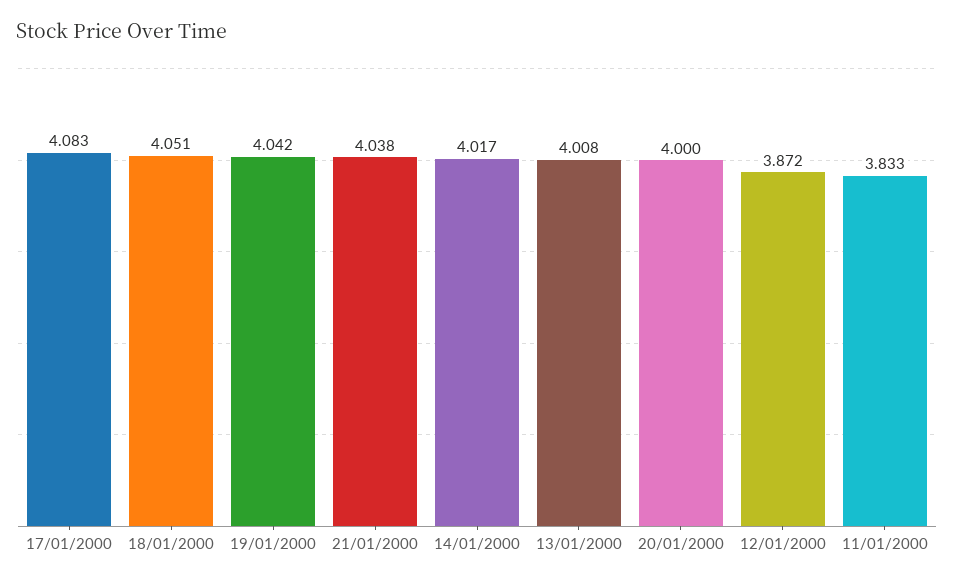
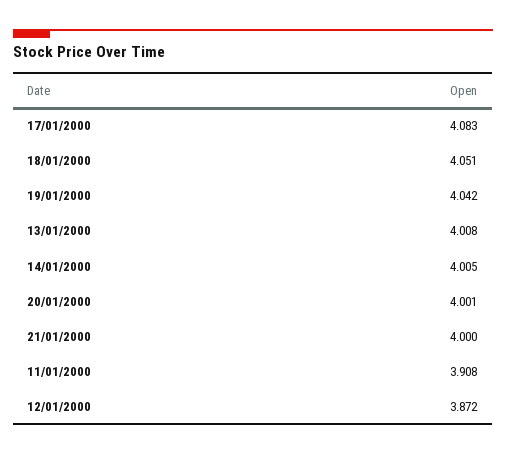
  {
    "17/01/2000": 4.083,
    "18/01/2000": 4.051,
    "19/01/2000": 4.042,
-   "21/01/2000": 4.038,
+   "21/01/2000": 4,
-   "14/01/2000": 4.017,
+   "14/01/2000": 4.005,
    "13/01/2000": 4.008,
-   "20/01/2000": 4,
+   "20/01/2000": 4.001,
    "12/01/2000": 3.872,
-   "11/01/2000": 3.833
+   "11/01/2000": 3.908
  }

